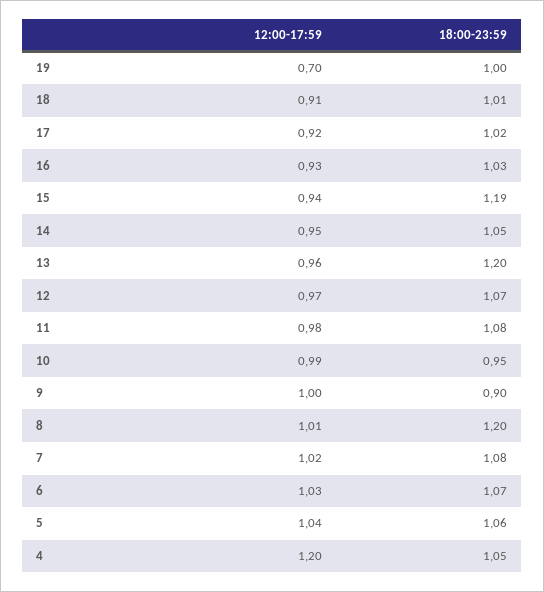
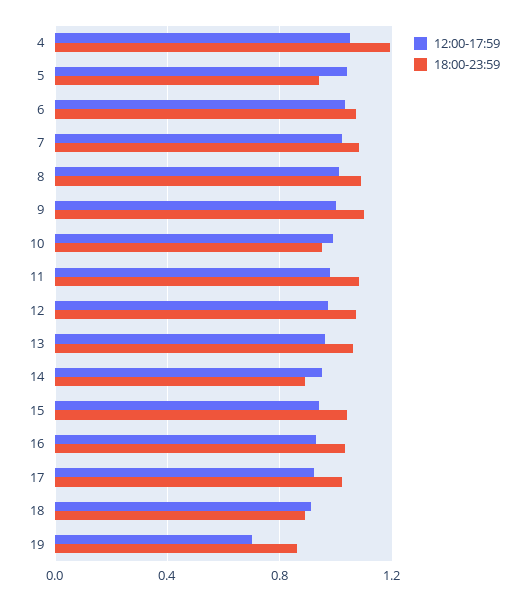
  {
    "12:00-17:59": {
      "19": 0.7,
      "18": 0.91,
      "17": 0.92,
      "16": 0.93,
      "15": 0.94,
      "14": 0.95,
      "13": 0.96,
      "12": 0.97,
      "11": 0.98,
      "10": 0.99,
      "9": 1,
      "8": 1.01,
      "7": 1.02,
      "6": 1.03,
      "5": 1.04,
-     "4": 1.2
+     "4": 1.05
    },
    "18:00-23:59": {
-     "19": 1,
+     "19": 0.85,
-     "18": 1.01,
+     "18": 0.9,
      "17": 1.02,
      "16": 1.03,
-     "15": 1.19,
+     "15": 1.05,
-     "14": 1.05,
+     "14": 0.9,
-     "13": 1.2,
+     "13": 1.05,
      "12": 1.07,
      "11": 1.08,
      "10": 0.95,
-     "9": 0.9,
+     "9": 1.1,
-     "8": 1.2,
+     "8": 1.1,
      "7": 1.08,
      "6": 1.07,
-     "5": 1.06,
+     "5": 0.95,
-     "4": 1.05
+     "4": 1.2
    }
  }

